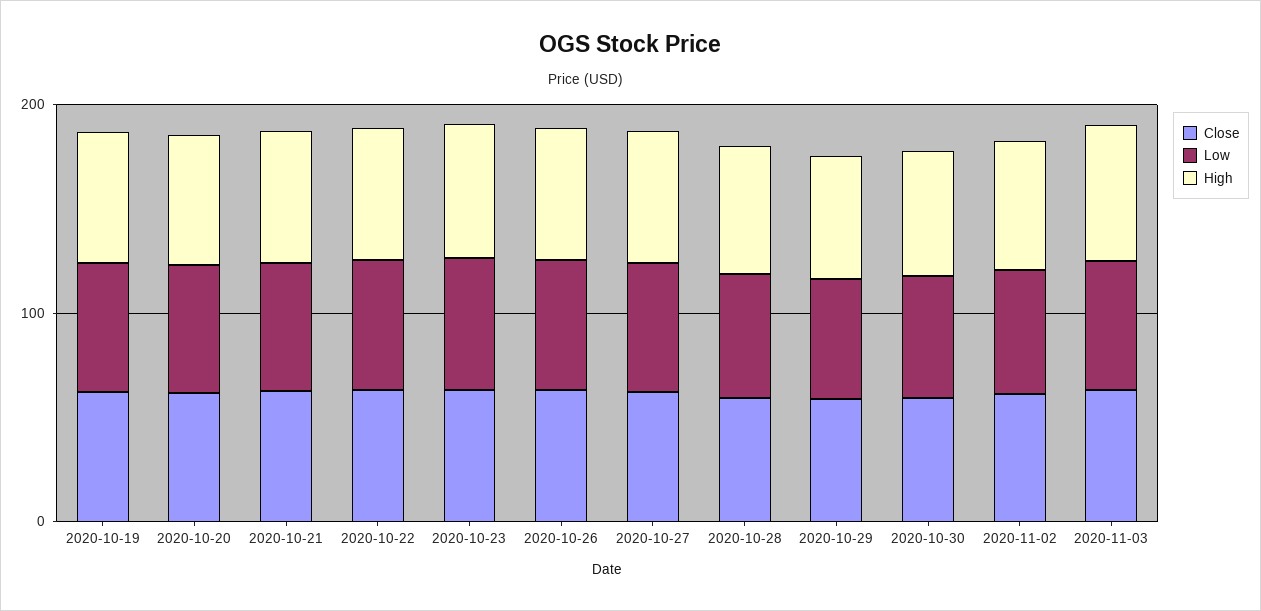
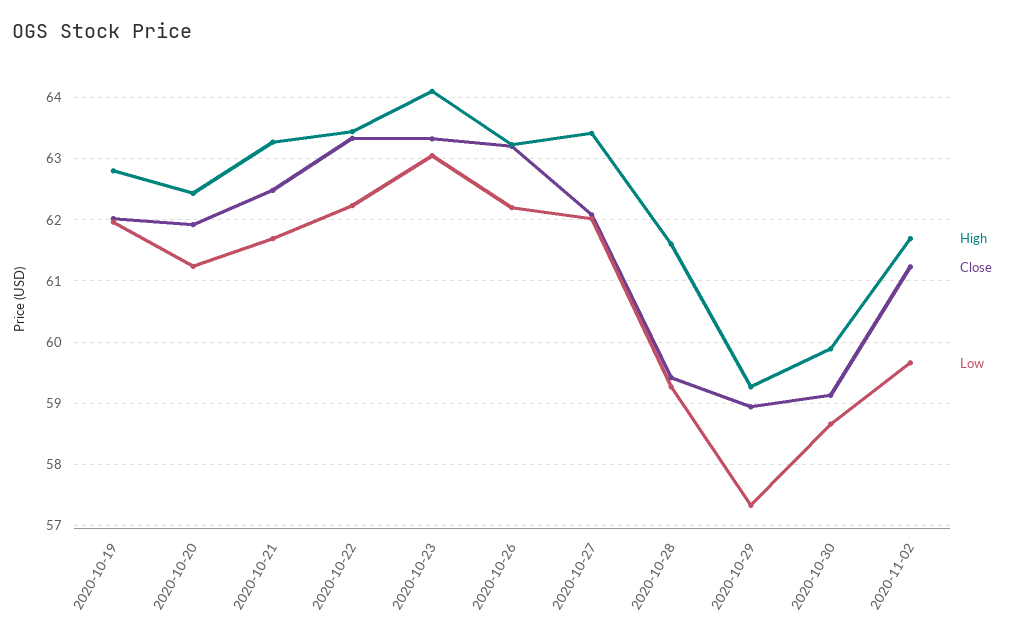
  {
    "Close": {
      "2020-10-19": 62,
      "2020-10-20": 61.9,
      "2020-10-21": 62.5,
      "2020-10-22": 63.3,
      "2020-10-23": 63.3,
      "2020-10-26": 63.2,
      "2020-10-27": 62.1,
      "2020-10-28": 59.4,
      "2020-10-29": 58.9,
      "2020-10-30": 59.1,
-     "2020-11-02": 61.2,
+     "2020-11-02": 61.2
-     "2020-11-03": 60
    },
    "Low": {
      "2020-10-19": 62,
      "2020-10-20": 61.2,
      "2020-10-21": 61.7,
      "2020-10-22": 62.2,
      "2020-10-23": 63.1,
      "2020-10-26": 62.2,
      "2020-10-27": 62,
      "2020-10-28": 59.3,
      "2020-10-29": 57.3,
      "2020-10-30": 58.7,
-     "2020-11-02": 59.7,
+     "2020-11-02": 59.7
-     "2020-11-03": 60
    },
    "High": {
      "2020-10-19": 62.8,
      "2020-10-20": 62.4,
      "2020-10-21": 63.3,
      "2020-10-22": 63.4,
      "2020-10-23": 64.1,
      "2020-10-26": 63.2,
      "2020-10-27": 63.4,
      "2020-10-28": 61.6,
      "2020-10-29": 59.3,
      "2020-10-30": 59.9,
-     "2020-11-02": 61.7,
+     "2020-11-02": 61.7
-     "2020-11-03": 60
    }
  }

